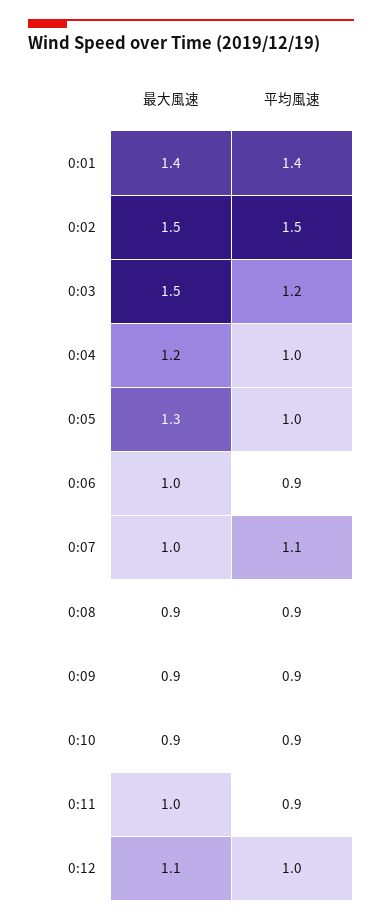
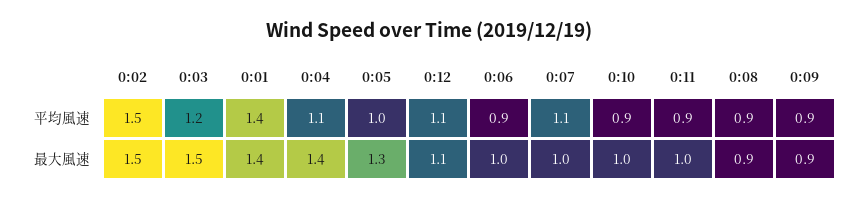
  {
    "最大風速": {
      "0:01": 1.4,
      "0:02": 1.5,
      "0:03": 1.5,
-     "0:04": 1.2,
+     "0:04": 1.4,
      "0:05": 1.3,
      "0:06": 1,
      "0:07": 1,
      "0:08": 0.9,
      "0:09": 0.9,
-     "0:10": 0.9,
+     "0:10": 1,
      "0:11": 1,
      "0:12": 1.1
    },
    "平均風速": {
      "0:01": 1.4,
      "0:02": 1.5,
      "0:03": 1.2,
-     "0:04": 1,
+     "0:04": 1.1,
      "0:05": 1,
      "0:06": 0.9,
      "0:07": 1.1,
      "0:08": 0.9,
      "0:09": 0.9,
      "0:10": 0.9,
      "0:11": 0.9,
-     "0:12": 1
+     "0:12": 1.1
    }
  }

